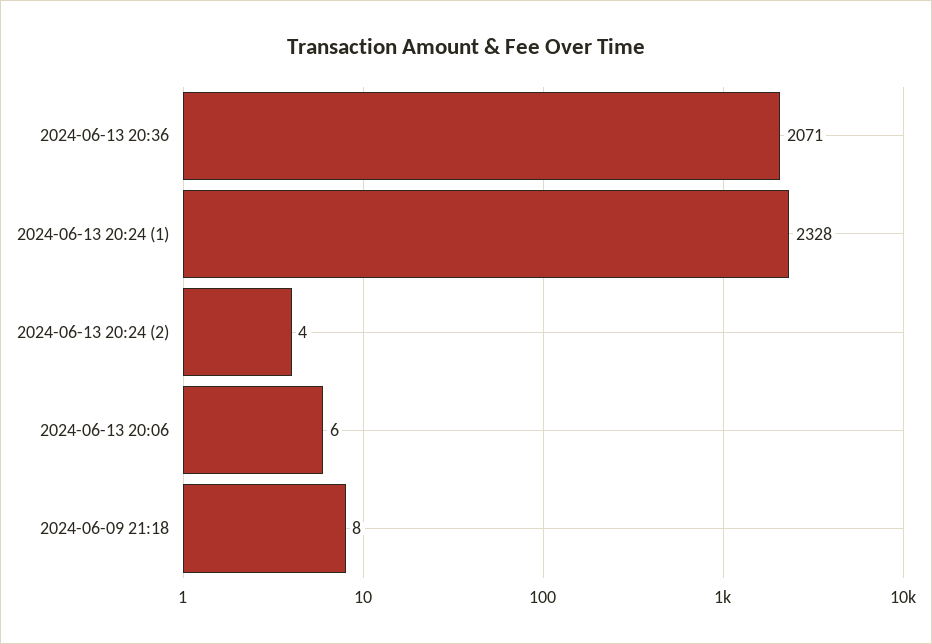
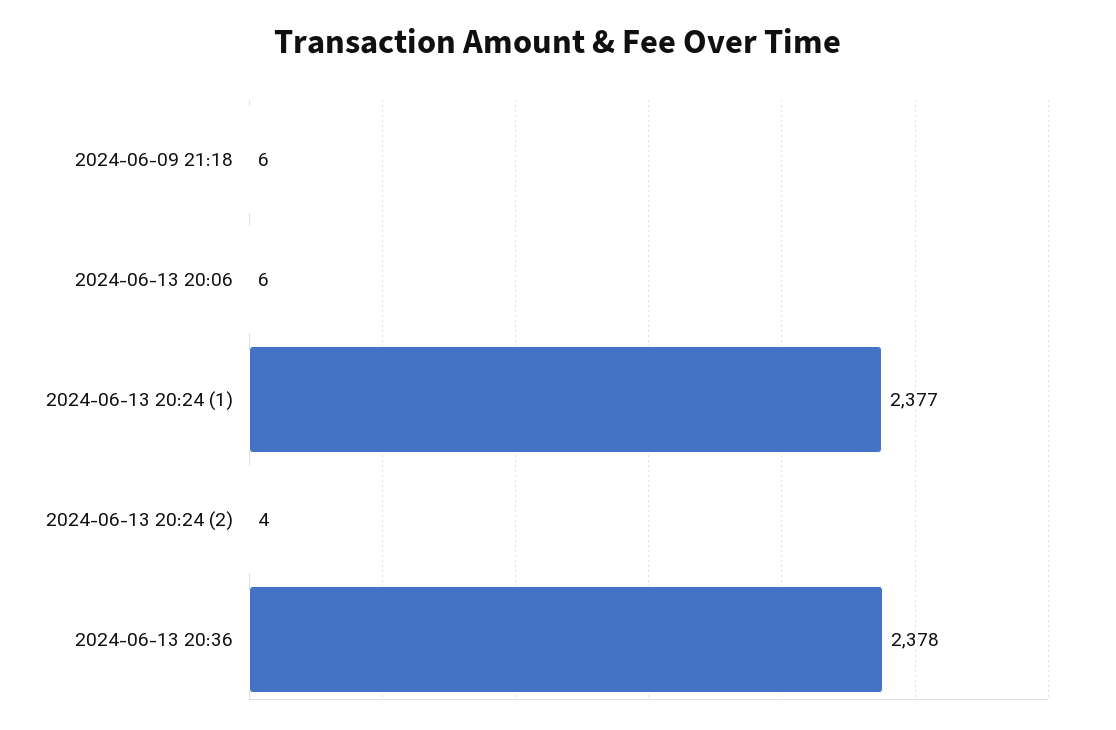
  {
-   "2024-06-13 20:36": 2071,
+   "2024-06-13 20:36": 2378,
-   "2024-06-13 20:24 (1)": 2328,
+   "2024-06-13 20:24 (1)": 2377,
    "2024-06-13 20:24 (2)": 4,
    "2024-06-13 20:06": 6,
-   "2024-06-09 21:18": 8
+   "2024-06-09 21:18": 6
  }

